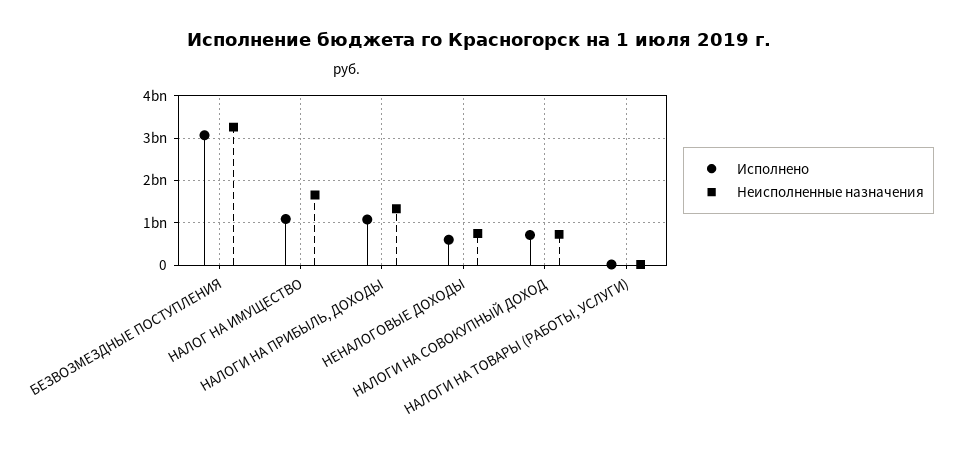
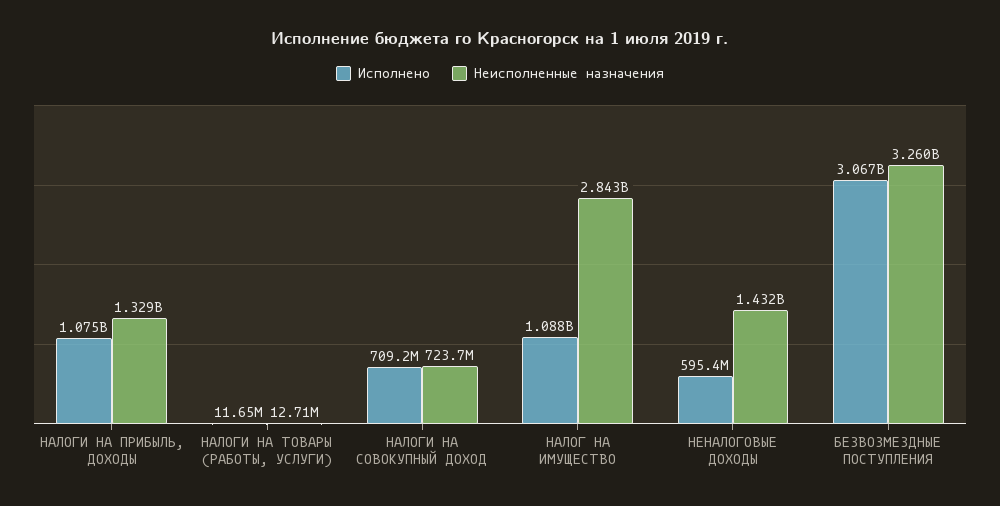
  {
    "Исполнено": {
      "БЕЗВОЗМЕЗДНЫЕ ПОСТУПЛЕНИЯ": 3067000000,
      "НАЛОГ НА ИМУЩЕСТВО": 1088000000,
      "НАЛОГИ НА ПРИБЫЛЬ, ДОХОДЫ": 1075000000,
      "НЕНАЛОГОВЫЕ ДОХОДЫ": 595400000,
      "НАЛОГИ НА СОВОКУПНЫЙ ДОХОД": 709200000,
      "НАЛОГИ НА ТОВАРЫ (РАБОТЫ, УСЛУГИ)": 11650000
    },
    "Неисполненные назначения": {
      "БЕЗВОЗМЕЗДНЫЕ ПОСТУПЛЕНИЯ": 3260000000,
-     "НАЛОГ НА ИМУЩЕСТВО": 1600000000,
+     "НАЛОГ НА ИМУЩЕСТВО": 2843000000,
      "НАЛОГИ НА ПРИБЫЛЬ, ДОХОДЫ": 1329000000,
-     "НЕНАЛОГОВЫЕ ДОХОДЫ": 800000000,
+     "НЕНАЛОГОВЫЕ ДОХОДЫ": 1432000000,
      "НАЛОГИ НА СОВОКУПНЫЙ ДОХОД": 723700000,
      "НАЛОГИ НА ТОВАРЫ (РАБОТЫ, УСЛУГИ)": 12710000
    }
  }

